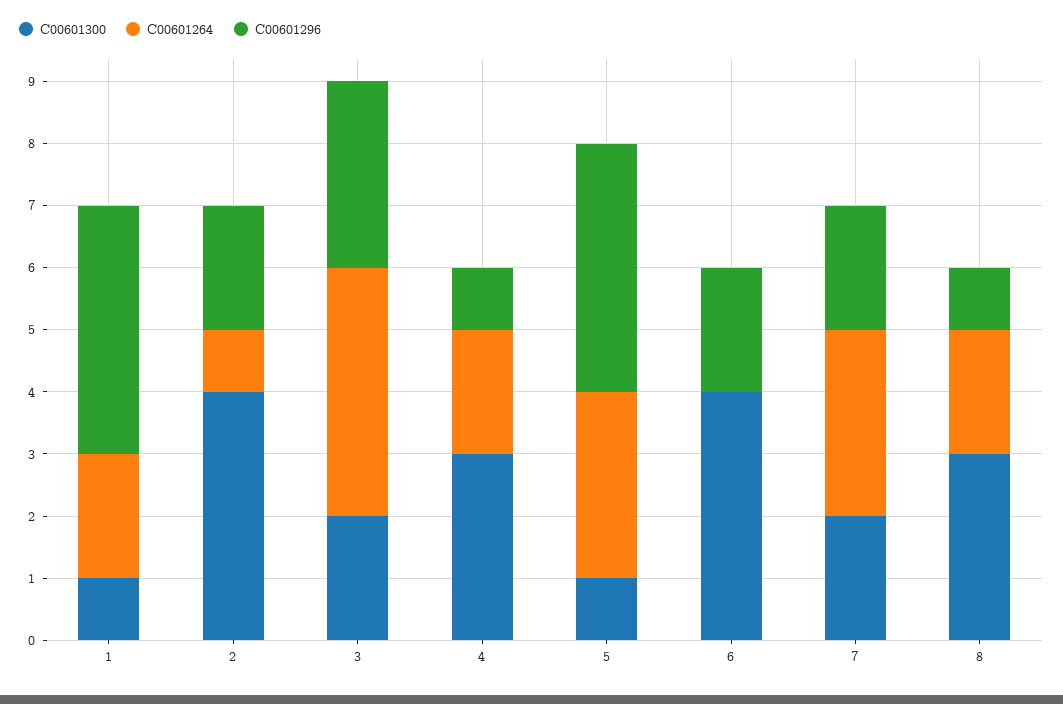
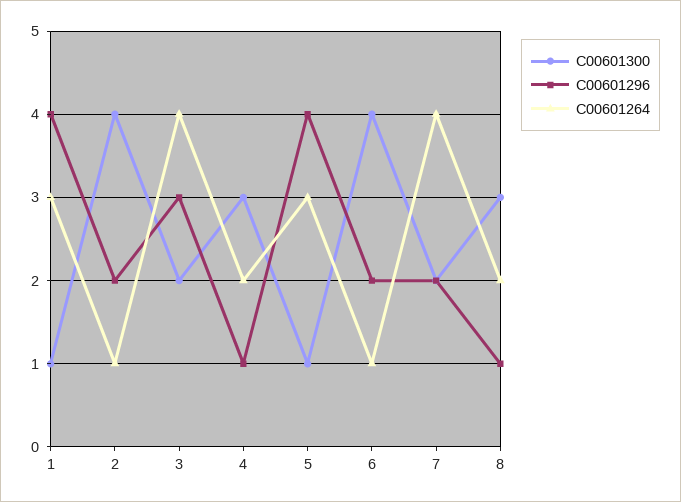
  {
    "C00601300": {
      "1": 1,
      "2": 4,
      "3": 2,
      "4": 3,
      "5": 1,
      "6": 4,
      "7": 2,
      "8": 3
    },
    "C00601264": {
-     "1": 2,
+     "1": 3,
      "2": 1,
      "3": 4,
      "4": 2,
      "5": 3,
-     "6": 0,
+     "6": 1,
-     "7": 3,
+     "7": 4,
      "8": 2
    },
    "C00601296": {
      "1": 4,
      "2": 2,
      "3": 3,
      "4": 1,
      "5": 4,
      "6": 2,
      "7": 2,
      "8": 1
    }
  }

